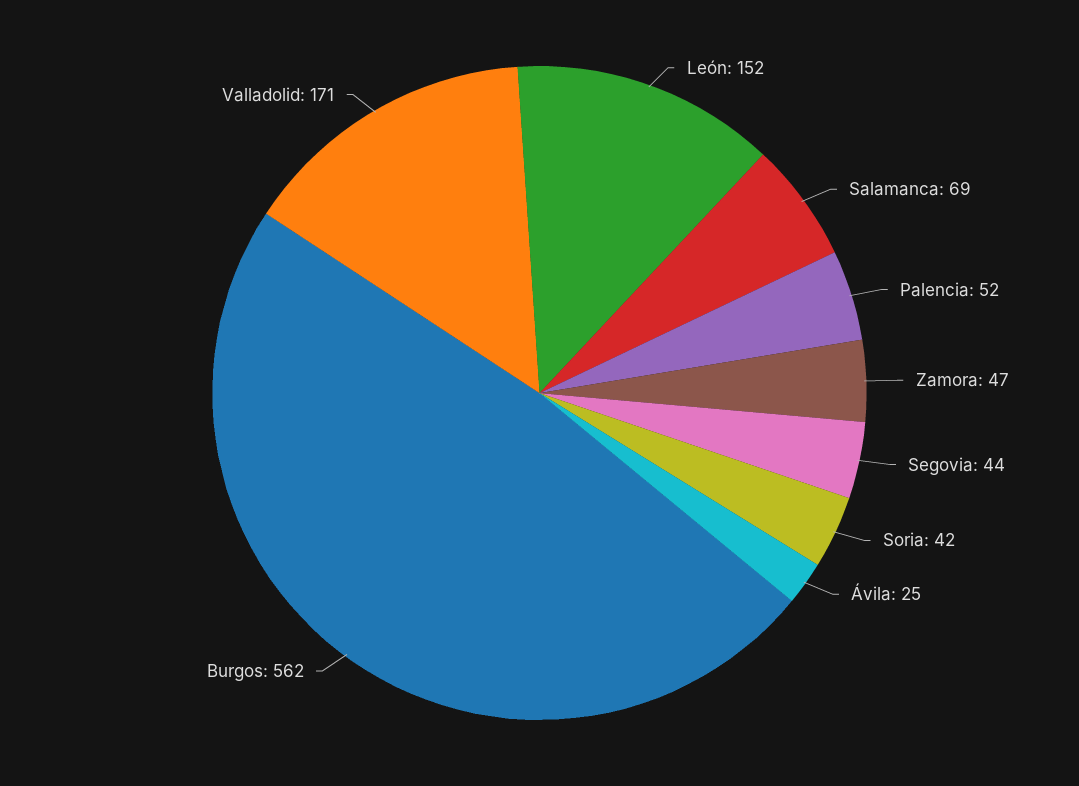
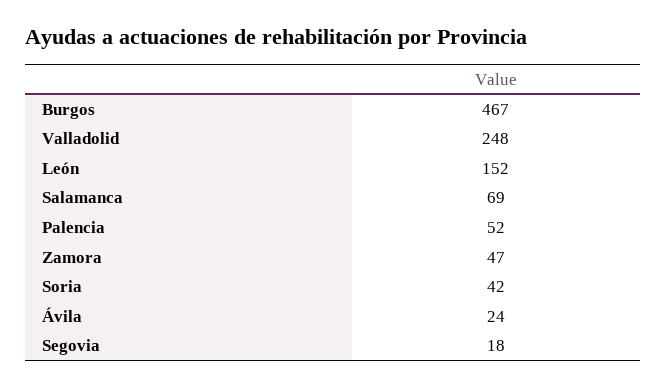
  {
    "León": 152,
    "Salamanca": 69,
    "Palencia": 52,
    "Zamora": 47,
-   "Segovia": 44,
+   "Segovia": 18,
    "Soria": 42,
-   "Ávila": 25,
+   "Ávila": 24,
-   "Burgos": 562,
+   "Burgos": 467,
-   "Valladolid": 171
+   "Valladolid": 248
  }

